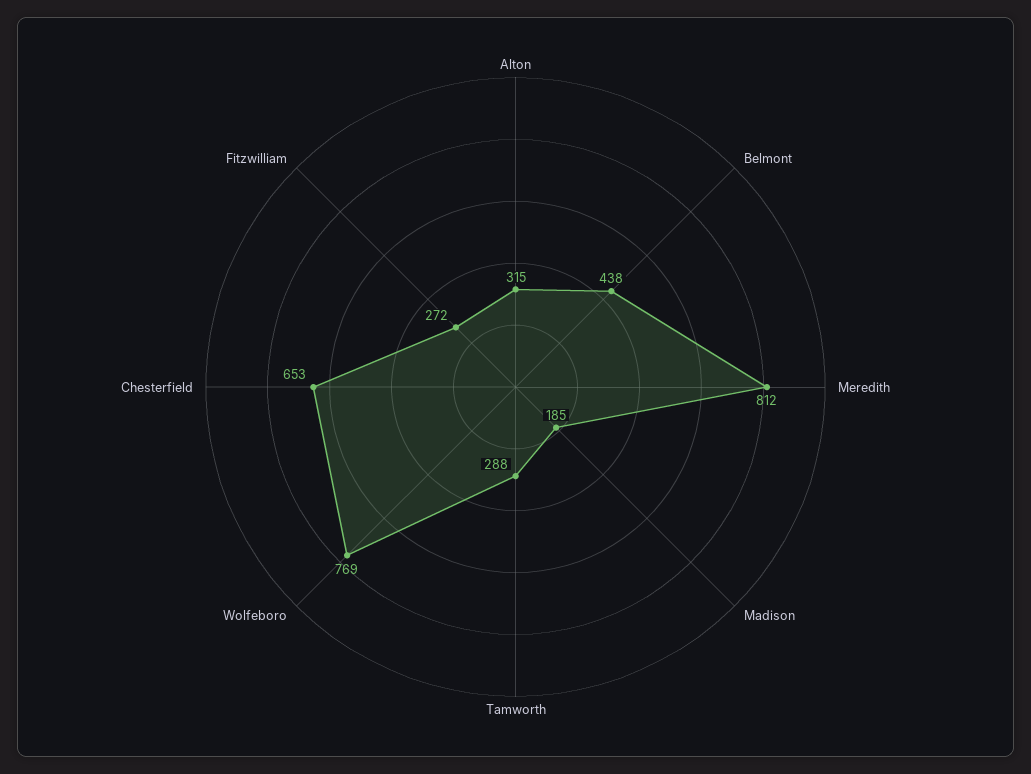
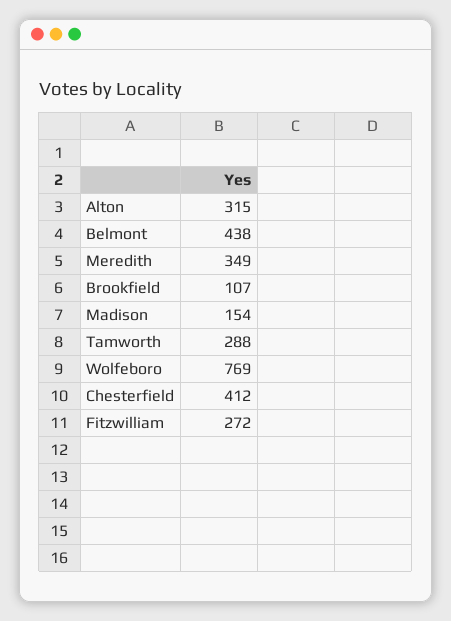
  {
    "Alton": 315,
    "Belmont": 438,
-   "Meredith": 812,
+   "Meredith": 349,
-   "Madison": 185,
+   "Madison": 154,
    "Tamworth": 288,
    "Wolfeboro": 769,
-   "Chesterfield": 653,
+   "Chesterfield": 412,
-   "Fitzwilliam": 272
+   "Fitzwilliam": 272,
+   "Brookfield": 107
  }

